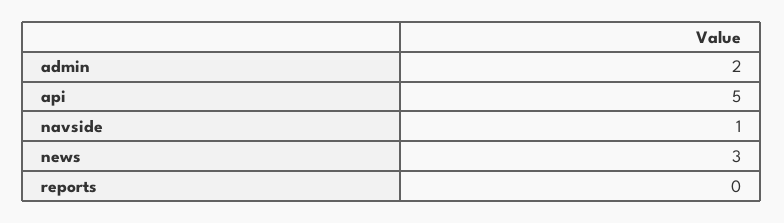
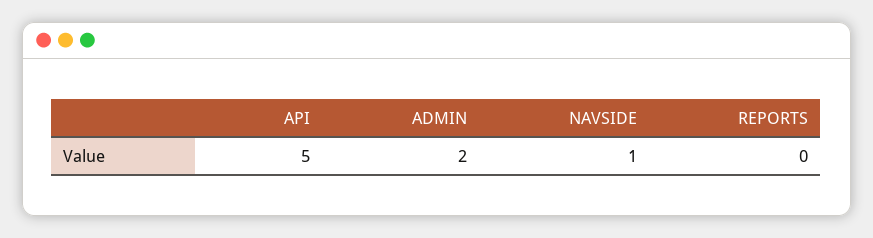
  {
    "admin": 2,
    "api": 5,
    "navside": 1,
-   "news": 3,
    "reports": 0
  }

